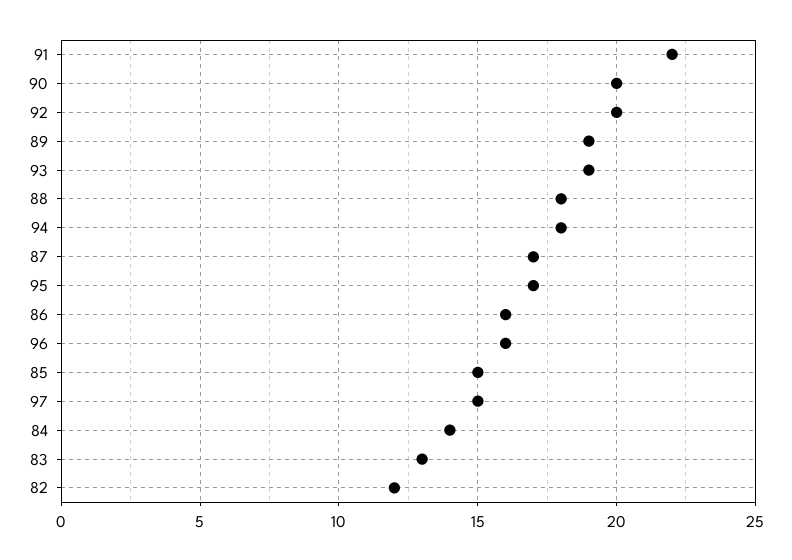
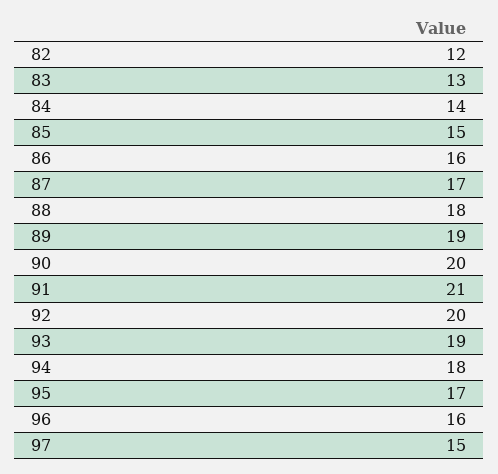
  {
-   "91": 22,
+   "91": 21,
    "90": 20,
    "92": 20,
    "89": 19,
    "93": 19,
    "88": 18,
    "94": 18,
    "87": 17,
    "95": 17,
    "86": 16,
    "96": 16,
    "85": 15,
    "97": 15,
    "84": 14,
    "83": 13,
    "82": 12
  }

